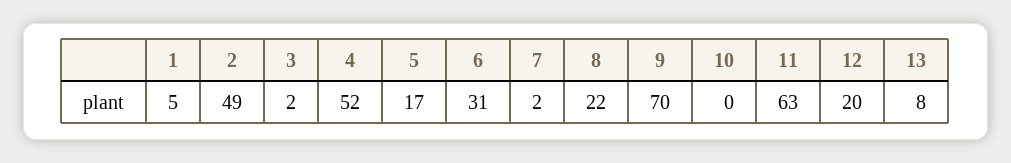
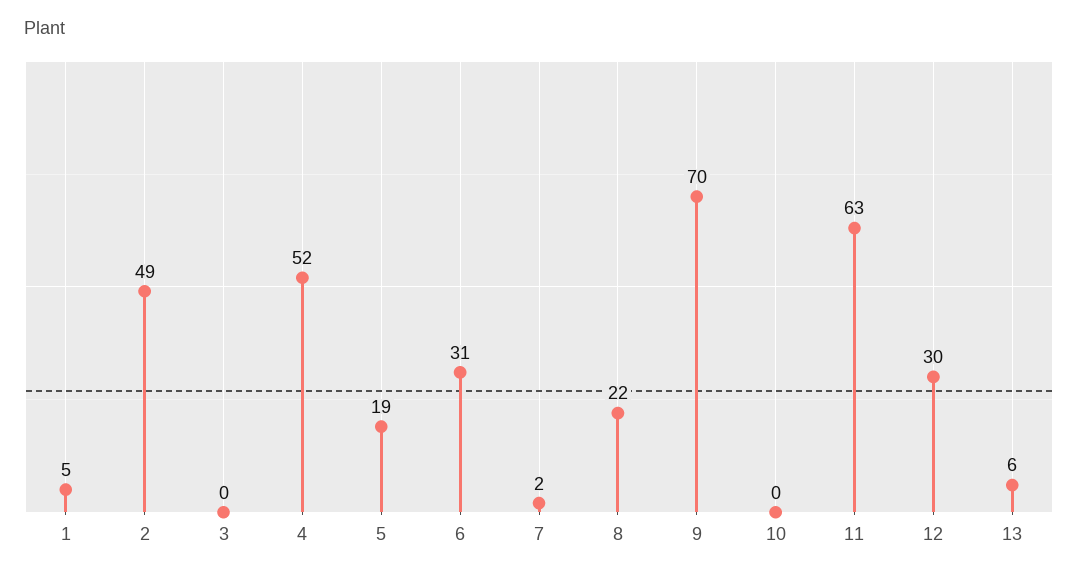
  {
    "1": 5,
    "2": 49,
-   "3": 2,
+   "3": 0,
    "4": 52,
-   "5": 17,
+   "5": 19,
    "6": 31,
    "7": 2,
    "8": 22,
    "9": 70,
    "10": 0,
    "11": 63,
-   "12": 20,
+   "12": 30,
-   "13": 8
+   "13": 6
  }

